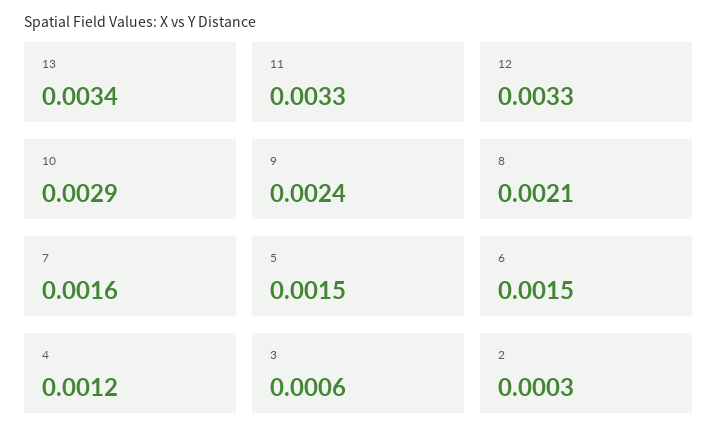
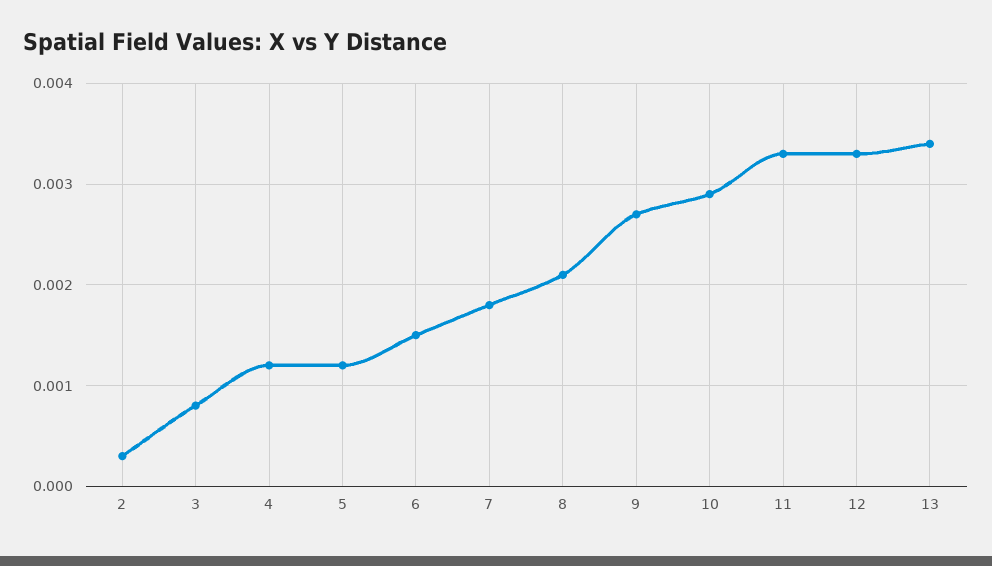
  {
    "13": 0.0034,
    "11": 0.0033,
    "12": 0.0033,
    "10": 0.0029,
-   "9": 0.0024,
+   "9": 0.0027,
    "8": 0.0021,
-   "7": 0.0016,
+   "7": 0.0018,
-   "5": 0.0015,
+   "5": 0.0012,
    "6": 0.0015,
    "4": 0.0012,
-   "3": 0.0006,
+   "3": 0.0008,
    "2": 0.0003
  }

